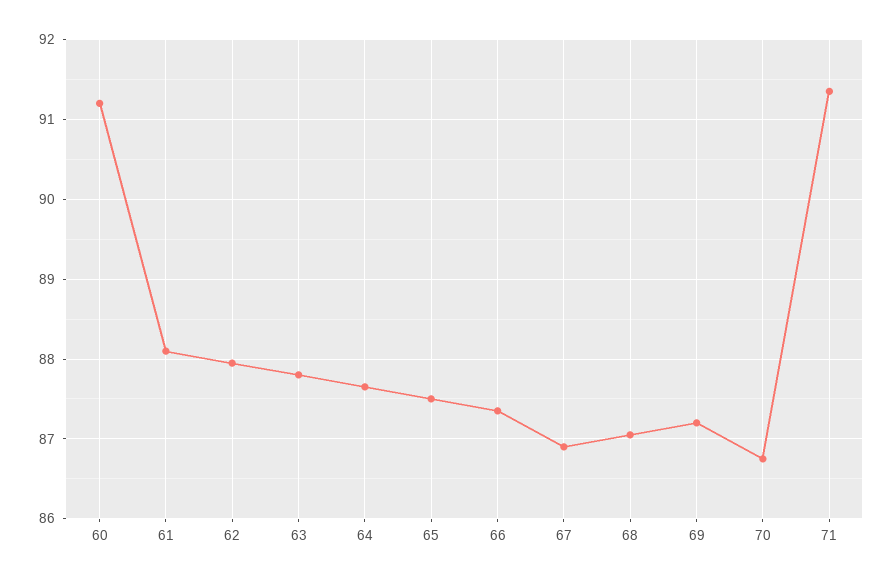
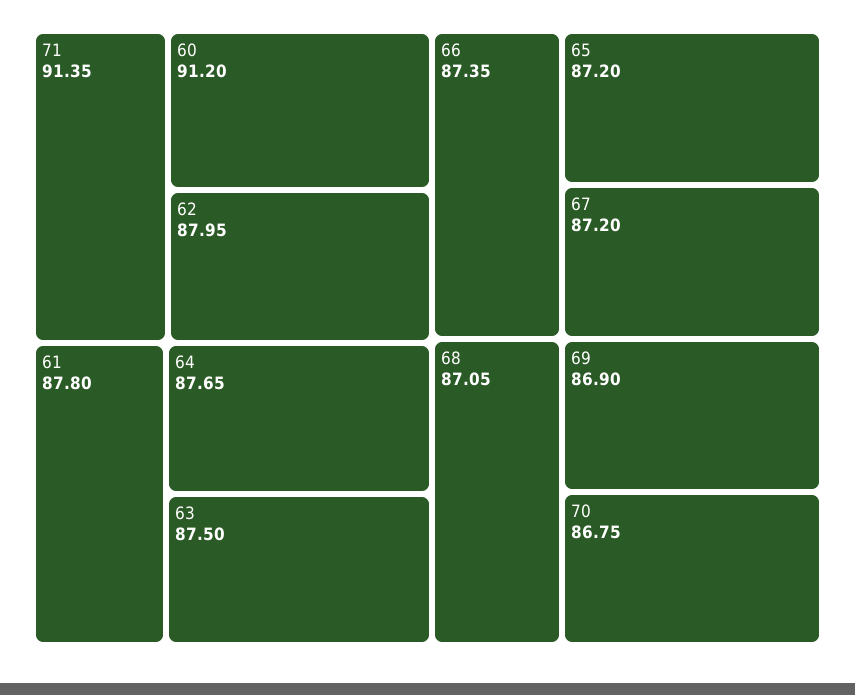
  {
    "60": 91.2,
-   "61": 88.1,
+   "61": 87.8,
    "62": 87.95,
-   "63": 87.8,
+   "63": 87.5,
    "64": 87.65,
-   "65": 87.5,
+   "65": 87.2,
    "66": 87.35,
-   "67": 86.9,
+   "67": 87.2,
    "68": 87.05,
-   "69": 87.2,
+   "69": 86.9,
    "70": 86.75,
    "71": 91.35
  }

